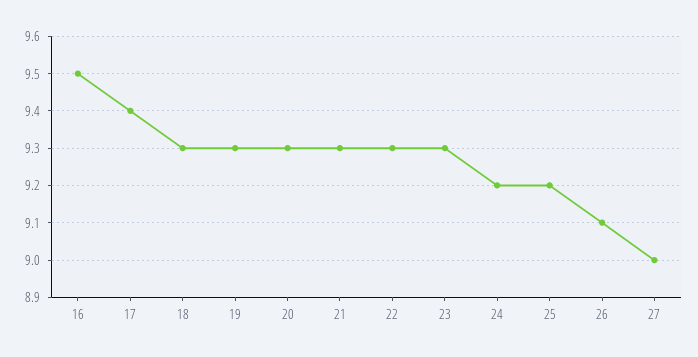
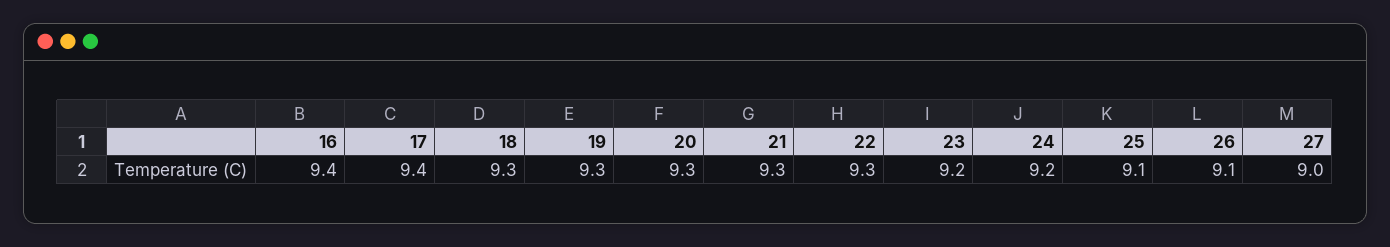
  {
-   "16": 9.5,
+   "16": 9.4,
    "17": 9.4,
    "18": 9.3,
    "19": 9.3,
    "20": 9.3,
    "21": 9.3,
    "22": 9.3,
-   "23": 9.3,
+   "23": 9.2,
    "24": 9.2,
-   "25": 9.2,
+   "25": 9.1,
    "26": 9.1,
    "27": 9
  }

